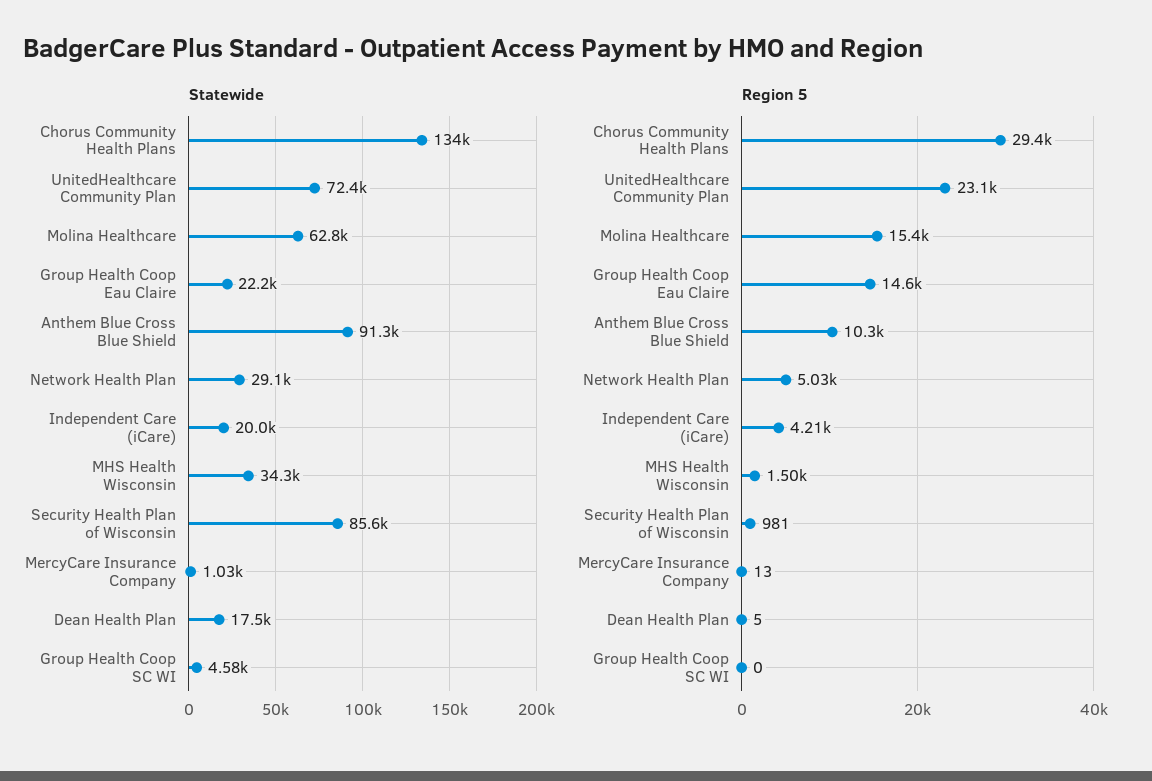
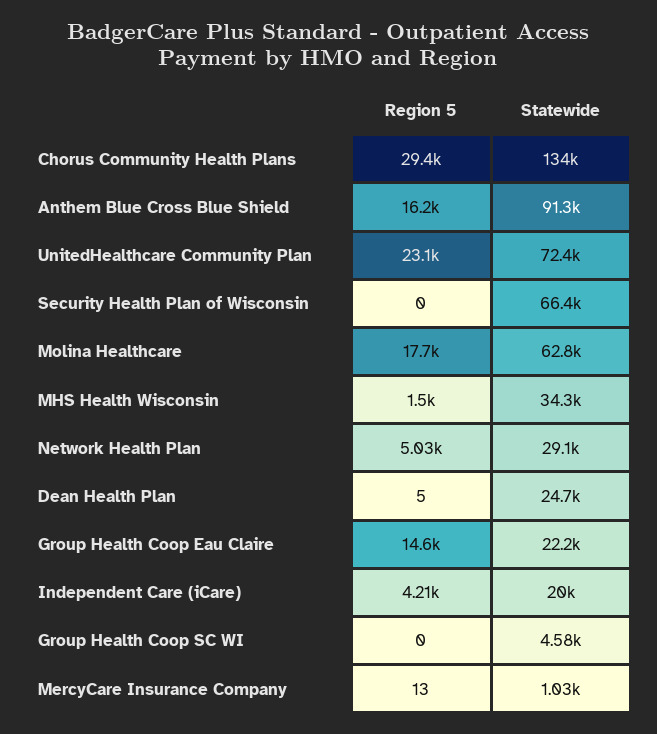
  {
    "Statewide": {
      "Chorus Community Health Plans": 134000,
      "UnitedHealthcare Community Plan": 72400,
      "Molina Healthcare": 62800,
      "Group Health Coop Eau Claire": 22200,
      "Anthem Blue Cross Blue Shield": 91300,
      "Network Health Plan": 29100,
      "Independent Care (iCare)": 20000,
      "MHS Health Wisconsin": 34300,
-     "Security Health Plan of Wisconsin": 85600,
+     "Security Health Plan of Wisconsin": 66400,
      "MercyCare Insurance Company": 1030,
-     "Dean Health Plan": 17500,
+     "Dean Health Plan": 24700,
      "Group Health Coop SC WI": 4580
    },
    "Region 5": {
      "Chorus Community Health Plans": 29400,
      "UnitedHealthcare Community Plan": 23100,
-     "Molina Healthcare": 15400,
+     "Molina Healthcare": 17700,
      "Group Health Coop Eau Claire": 14600,
-     "Anthem Blue Cross Blue Shield": 10300,
+     "Anthem Blue Cross Blue Shield": 16200,
      "Network Health Plan": 5030,
      "Independent Care (iCare)": 4210,
      "MHS Health Wisconsin": 1500,
-     "Security Health Plan of Wisconsin": 981,
+     "Security Health Plan of Wisconsin": 0,
      "MercyCare Insurance Company": 13,
      "Dean Health Plan": 5,
      "Group Health Coop SC WI": 0
    }
  }

